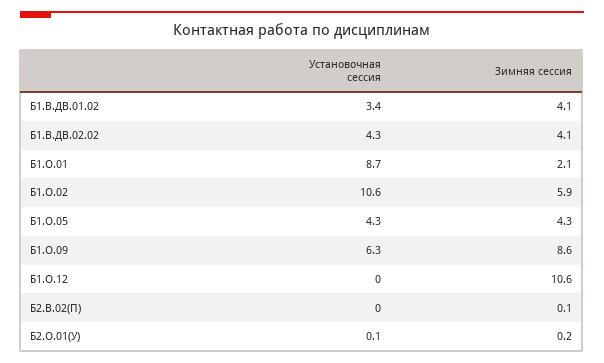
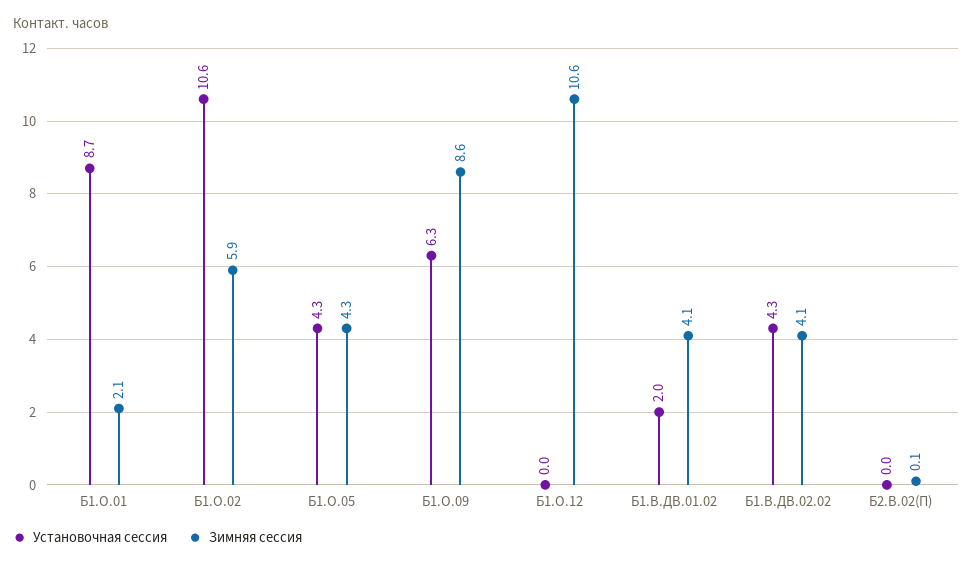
  {
    "Установочная сессия": {
-     "Б1.В.ДВ.01.02": 3.4,
+     "Б1.В.ДВ.01.02": 2,
      "Б1.В.ДВ.02.02": 4.3,
      "Б1.О.01": 8.7,
      "Б1.О.02": 10.6,
      "Б1.О.05": 4.3,
      "Б1.О.09": 6.3,
      "Б1.О.12": 0,
-     "Б2.В.02(П)": 0,
+     "Б2.В.02(П)": 0
-     "Б2.О.01(У)": 0.1
    },
    "Зимняя сессия": {
      "Б1.В.ДВ.01.02": 4.1,
      "Б1.В.ДВ.02.02": 4.1,
      "Б1.О.01": 2.1,
      "Б1.О.02": 5.9,
      "Б1.О.05": 4.3,
      "Б1.О.09": 8.6,
      "Б1.О.12": 10.6,
-     "Б2.В.02(П)": 0.1,
+     "Б2.В.02(П)": 0.1
-     "Б2.О.01(У)": 0.2
    }
  }

